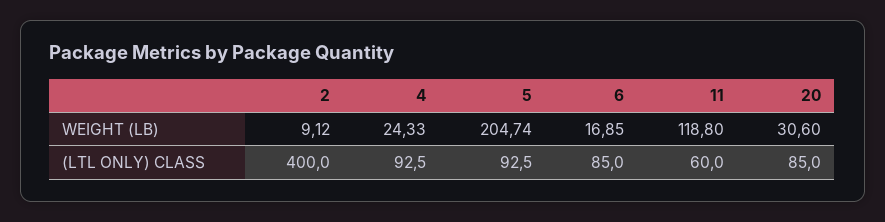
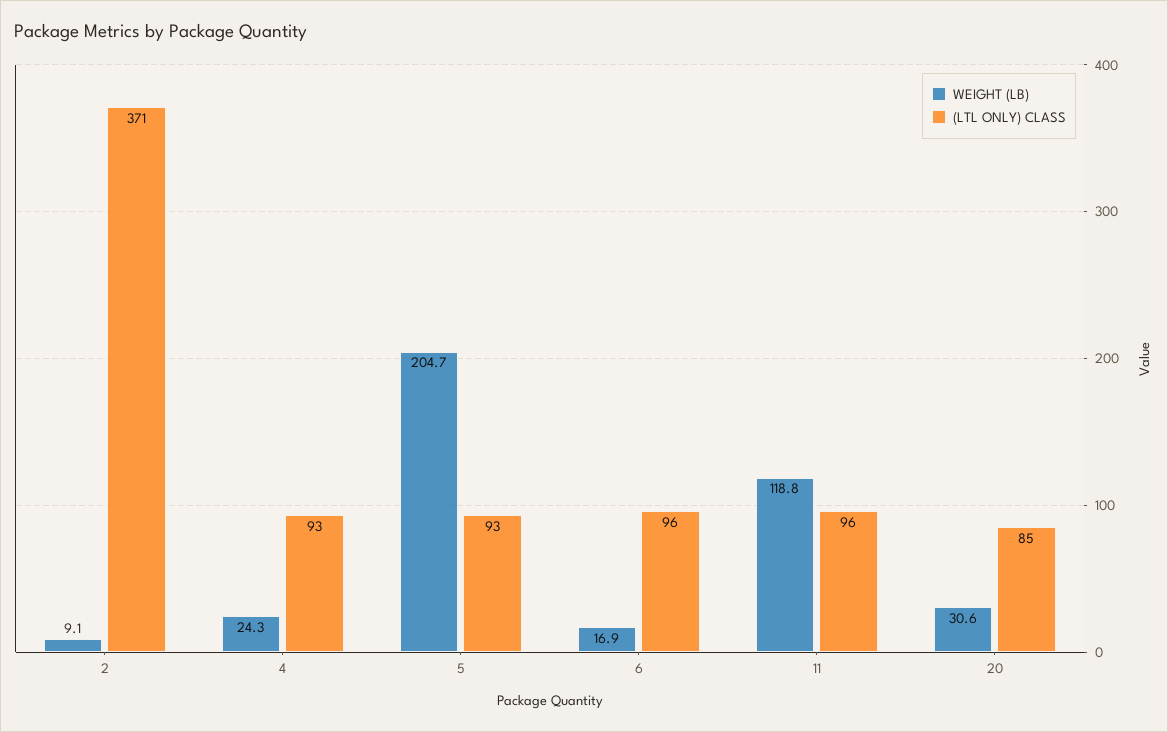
  {
    "WEIGHT (LB)": {
      "2": 9.12,
      "4": 24.33,
      "5": 204.74,
      "6": 16.85,
      "11": 118.8,
      "20": 30.6
    },
    "(LTL ONLY) CLASS": {
-     "2": 400,
+     "2": 371,
      "4": 92.5,
      "5": 92.5,
-     "6": 85,
+     "6": 96,
-     "11": 60,
+     "11": 96,
      "20": 85
    }
  }

